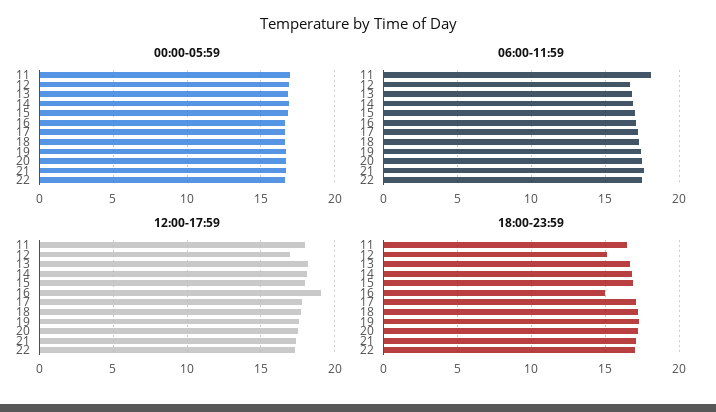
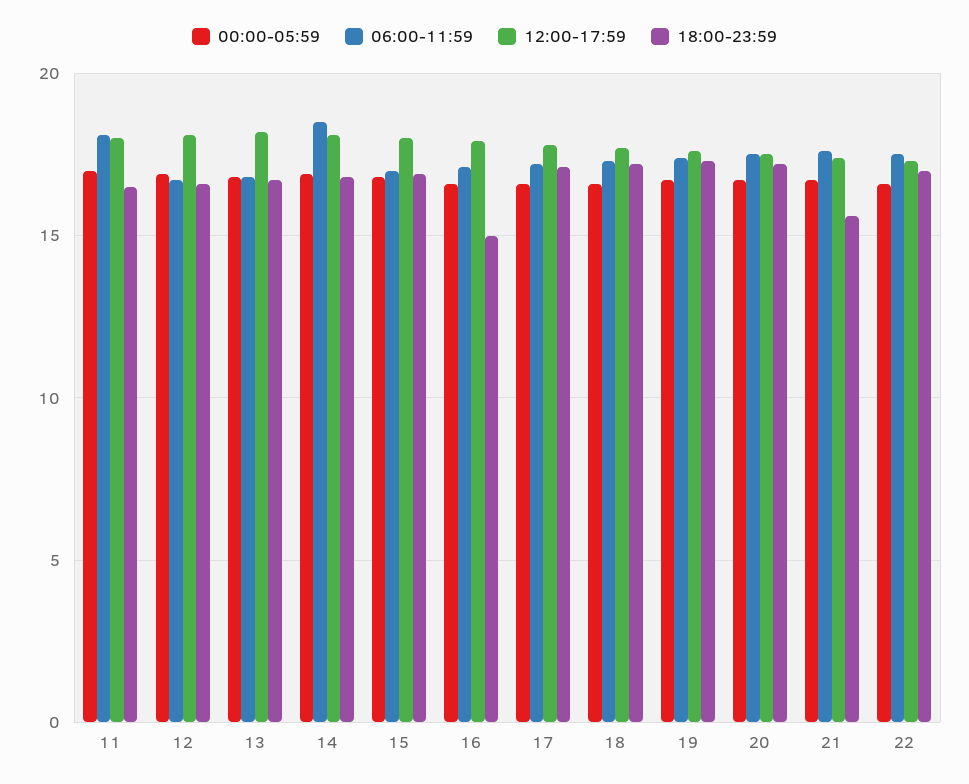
  {
    "00:00-05:59": {
      "11": 17,
      "12": 17,
      "13": 17,
      "14": 17,
      "15": 17,
      "16": 16.5,
      "17": 16.5,
      "18": 16.5,
      "19": 16.5,
      "20": 16.5,
      "21": 16.5,
      "22": 16.5
    },
    "06:00-11:59": {
      "11": 18,
      "12": 16.5,
      "13": 17,
-     "14": 17,
+     "14": 18.5,
      "15": 17,
      "16": 17,
      "17": 17,
      "18": 17.5,
      "19": 17.5,
      "20": 17.5,
      "21": 17.5,
      "22": 17.5
    },
    "12:00-17:59": {
      "11": 18,
-     "12": 17,
+     "12": 18,
      "13": 18,
      "14": 18,
      "15": 18,
-     "16": 19,
+     "16": 18,
      "17": 18,
      "18": 17.5,
      "19": 17.5,
      "20": 17.5,
      "21": 17.5,
      "22": 17.5
    },
    "18:00-23:59": {
      "11": 16.5,
-     "12": 15,
+     "12": 16.5,
      "13": 16.5,
      "14": 17,
      "15": 17,
      "16": 15,
      "17": 17,
      "18": 17,
      "19": 17.5,
      "20": 17,
-     "21": 17,
+     "21": 15.5,
      "22": 17
    }
  }

